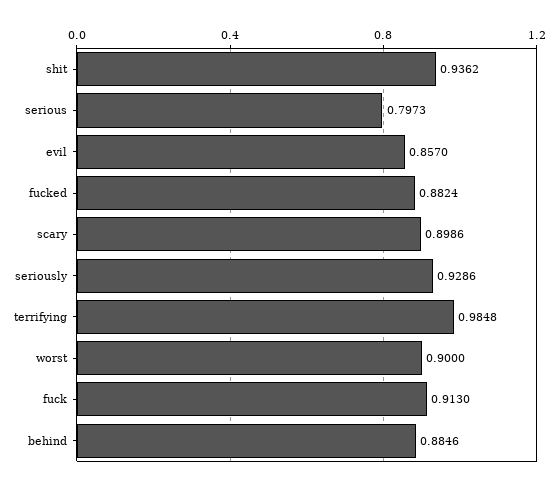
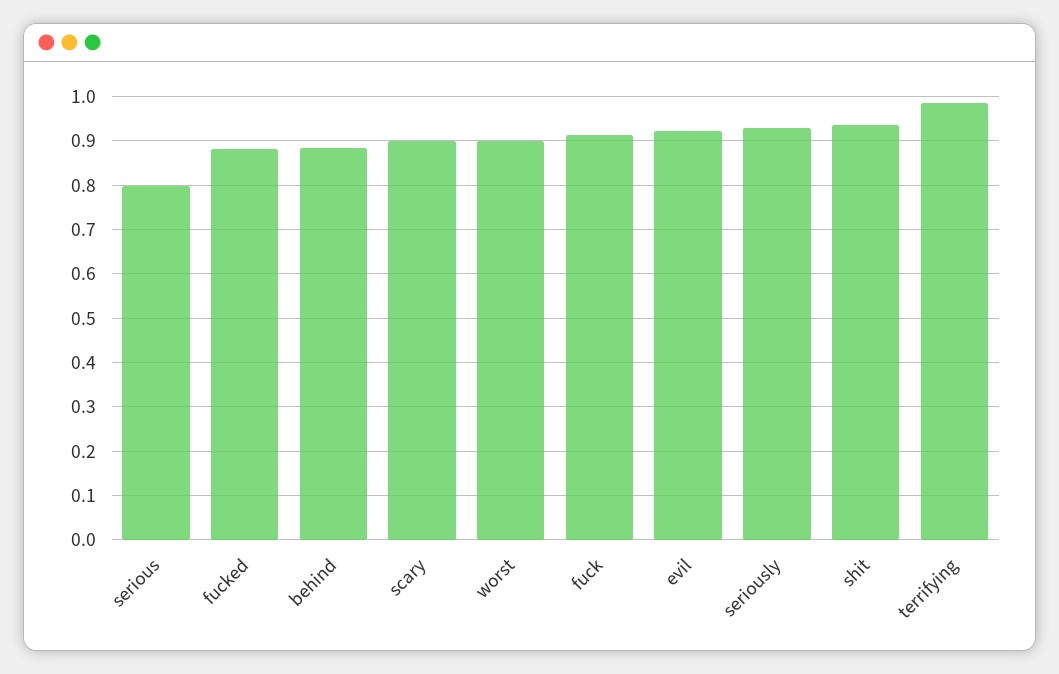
  {
    "shit": 0.9362,
    "serious": 0.7973,
-   "evil": 0.857,
+   "evil": 0.92,
    "fucked": 0.8824,
    "scary": 0.8986,
    "seriously": 0.9286,
    "terrifying": 0.9848,
    "worst": 0.9,
    "fuck": 0.913,
    "behind": 0.8846
  }

